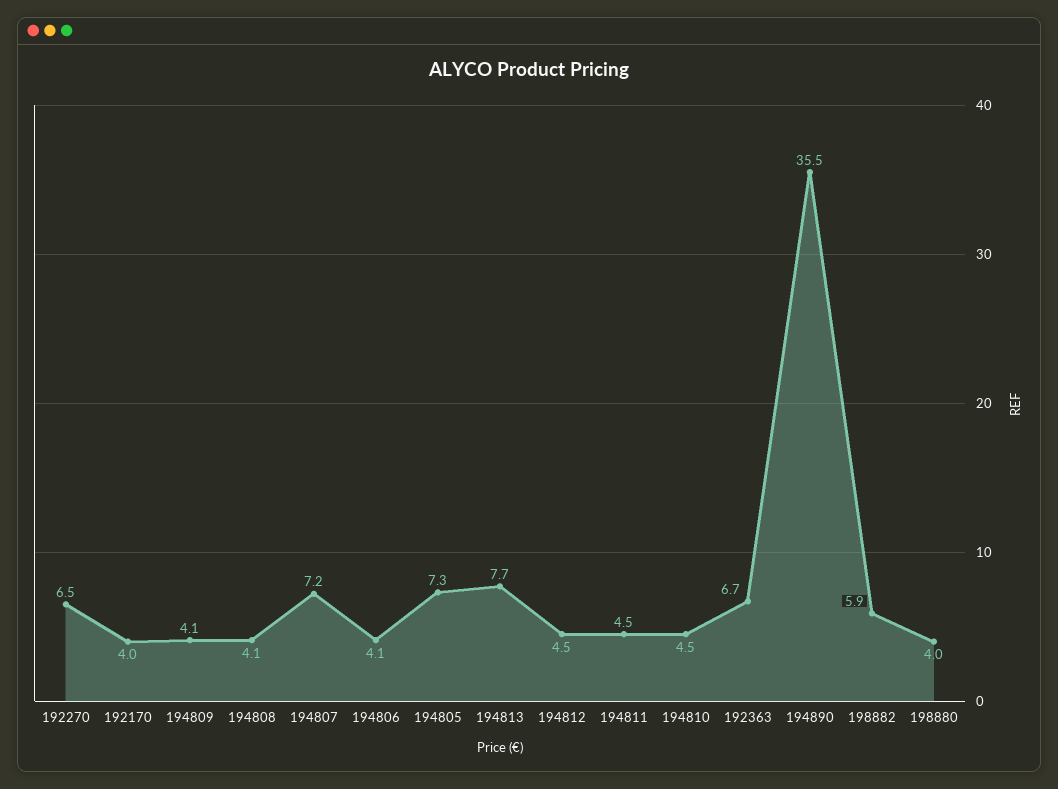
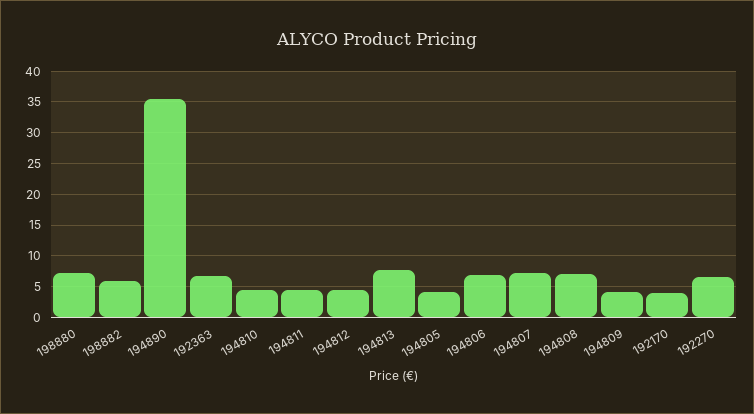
  {
    "192270": 6.5,
    "192170": 4,
    "194809": 4.1,
-   "194808": 4.1,
+   "194808": 7,
    "194807": 7.2,
-   "194806": 4.1,
+   "194806": 7,
-   "194805": 7.3,
+   "194805": 4,
    "194813": 7.7,
    "194812": 4.5,
    "194811": 4.5,
    "194810": 4.5,
    "192363": 6.7,
    "194890": 35.5,
    "198882": 5.9,
-   "198880": 4
+   "198880": 7
  }

